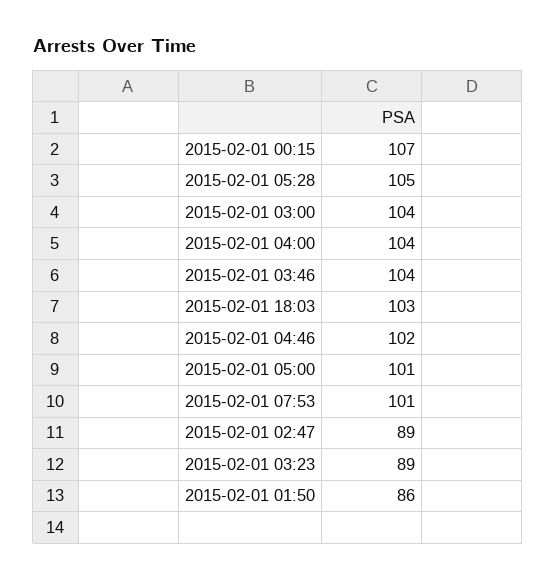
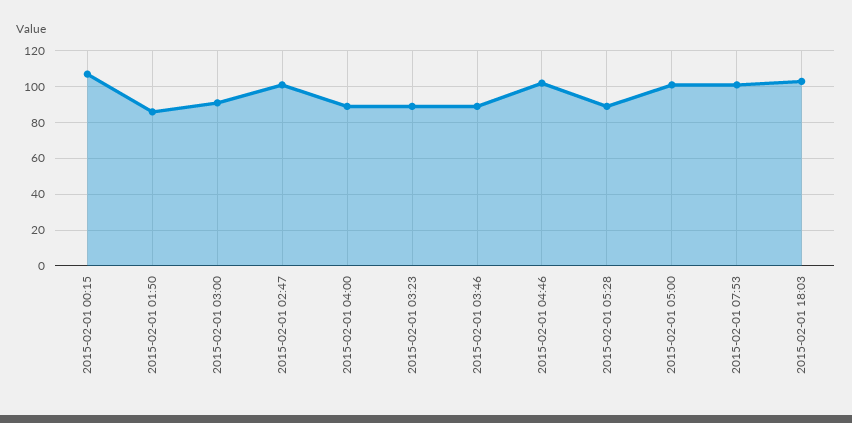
  {
    "2015-02-01 00:15": 107,
-   "2015-02-01 05:28": 105,
+   "2015-02-01 05:28": 90,
-   "2015-02-01 03:00": 104,
+   "2015-02-01 03:00": 90,
-   "2015-02-01 04:00": 104,
+   "2015-02-01 04:00": 90,
-   "2015-02-01 03:46": 104,
+   "2015-02-01 03:46": 90,
    "2015-02-01 18:03": 103,
    "2015-02-01 04:46": 102,
    "2015-02-01 05:00": 101,
    "2015-02-01 07:53": 101,
-   "2015-02-01 02:47": 89,
+   "2015-02-01 02:47": 100,
    "2015-02-01 03:23": 89,
    "2015-02-01 01:50": 86
  }

